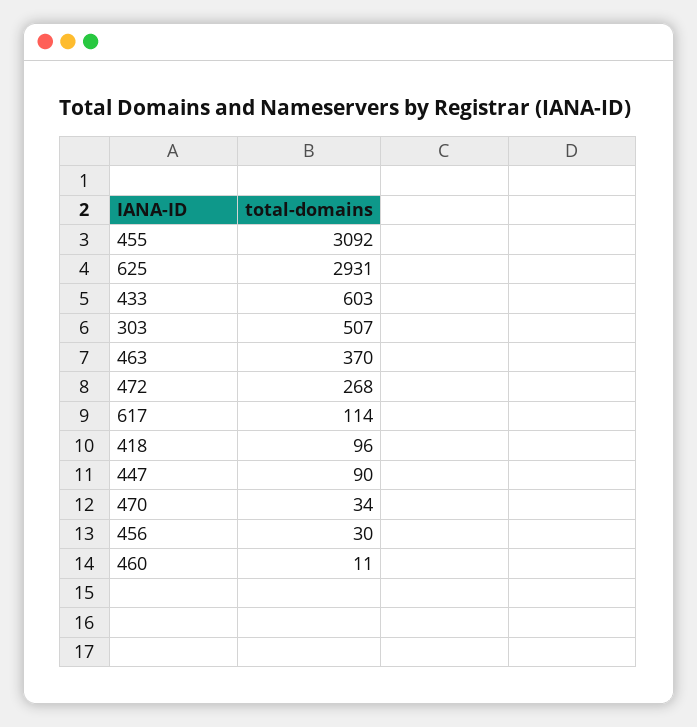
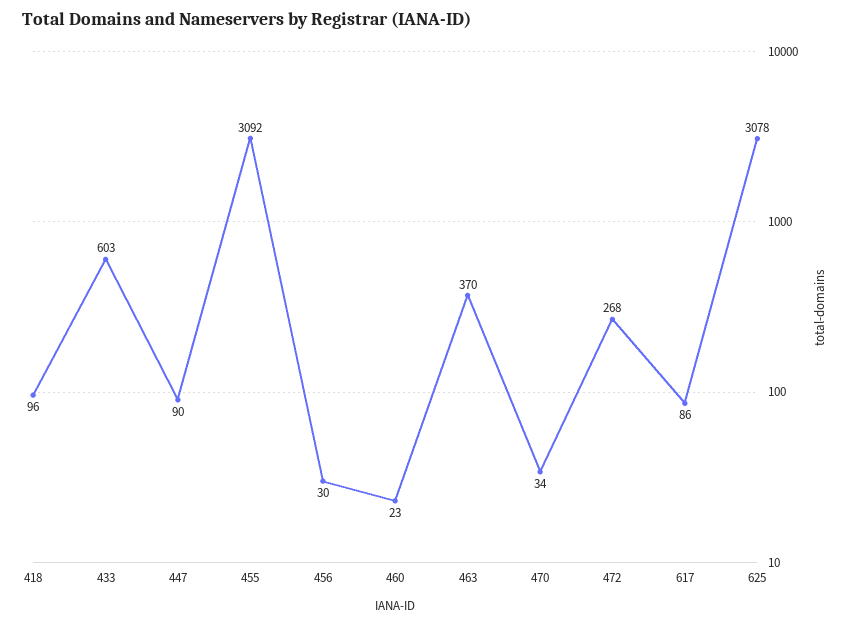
  {
    "455": 3092,
-   "625": 2931,
+   "625": 3078,
    "433": 603,
-   "303": 507,
    "463": 370,
    "472": 268,
-   "617": 114,
+   "617": 86,
    "418": 96,
    "447": 90,
    "470": 34,
    "456": 30,
-   "460": 11
+   "460": 23
  }

